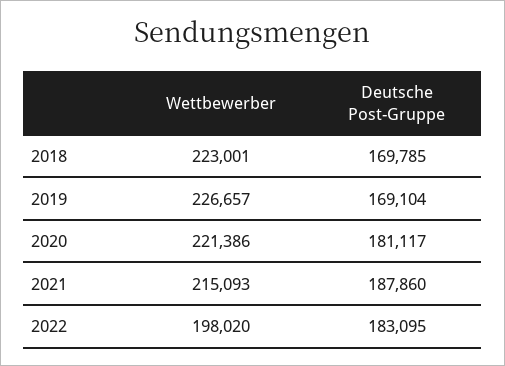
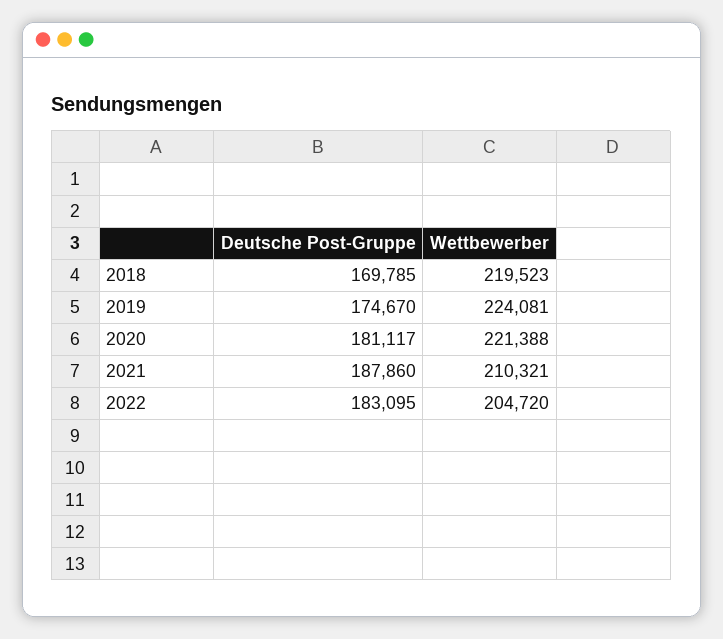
  {
    "Wettbewerber": {
-     "2018": 223001,
+     "2018": 219523,
-     "2019": 226657,
+     "2019": 224081,
-     "2020": 221386,
+     "2020": 221388,
-     "2021": 215093,
+     "2021": 210321,
-     "2022": 198020
+     "2022": 204720
    },
    "Deutsche Post-Gruppe": {
      "2018": 169785,
-     "2019": 169104,
+     "2019": 174670,
      "2020": 181117,
      "2021": 187860,
      "2022": 183095
    }
  }

